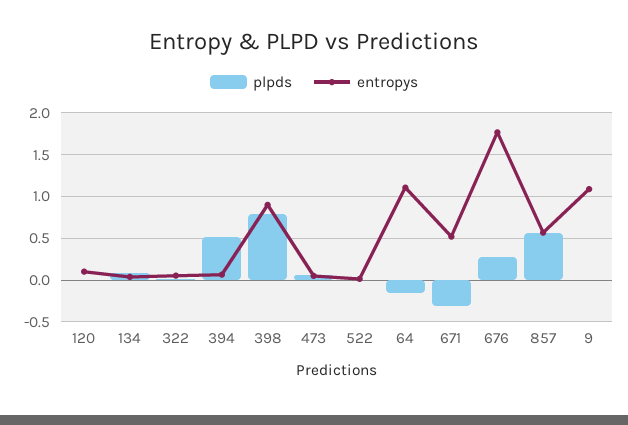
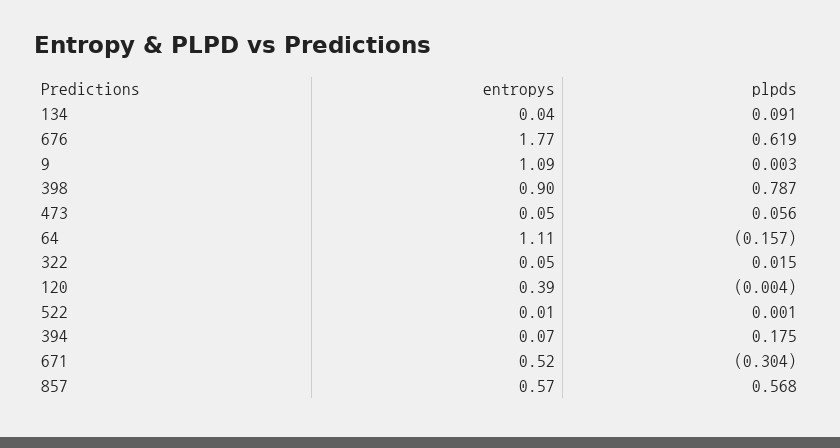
  {
    "plpds": {
      "120": -0.004,
      "134": 0.091,
      "322": 0.015,
-     "394": 0.5,
+     "394": 0.175,
      "398": 0.787,
      "473": 0.056,
      "522": 0.001,
      "64": -0.157,
      "671": -0.304,
-     "676": 0.3,
+     "676": 0.619,
      "857": 0.568,
      "9": 0.003
    },
    "entropys": {
-     "120": 0.1,
+     "120": 0.39,
      "134": 0.04,
      "322": 0.05,
      "394": 0.07,
      "398": 0.9,
      "473": 0.05,
      "522": 0.01,
      "64": 1.11,
      "671": 0.52,
      "676": 1.77,
      "857": 0.57,
      "9": 1.09
    }
  }

